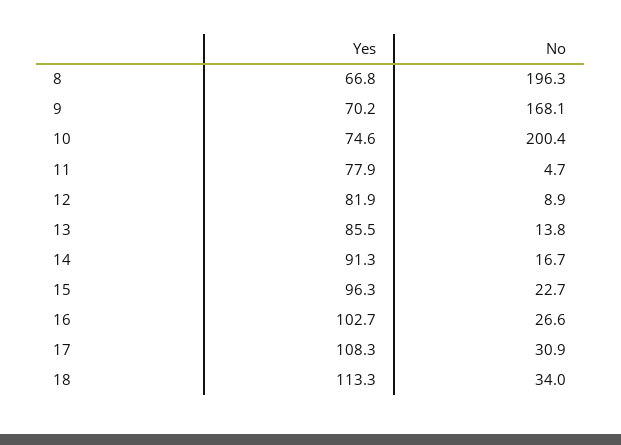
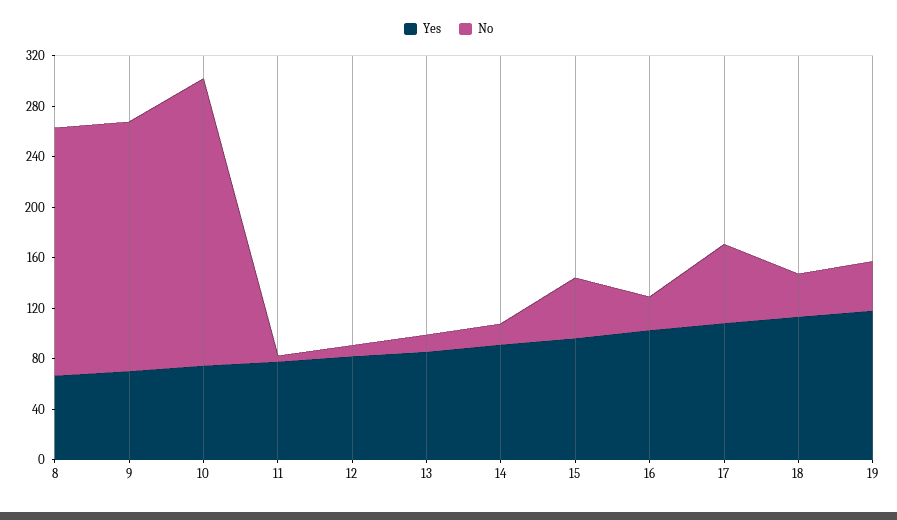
  {
    "Yes": {
      "8": 66.8,
      "9": 70.2,
      "10": 74.6,
      "11": 77.9,
      "12": 81.9,
      "13": 85.5,
      "14": 91.3,
      "15": 96.3,
      "16": 102.7,
      "17": 108.3,
-     "18": 113.3
+     "18": 113.3,
+     "19": 120
    },
    "No": {
      "8": 196.3,
-     "9": 168.1,
+     "9": 200,
-     "10": 200.4,
+     "10": 230,
      "11": 4.7,
      "12": 8.9,
      "13": 13.8,
      "14": 16.7,
-     "15": 22.7,
+     "15": 50,
      "16": 26.6,
-     "17": 30.9,
+     "17": 60,
-     "18": 34
+     "18": 34,
+     "19": 40
    }
  }

